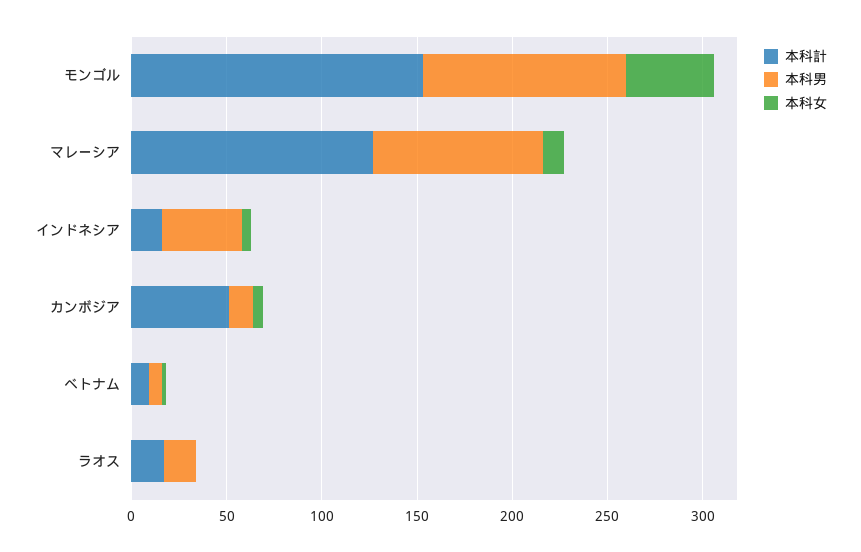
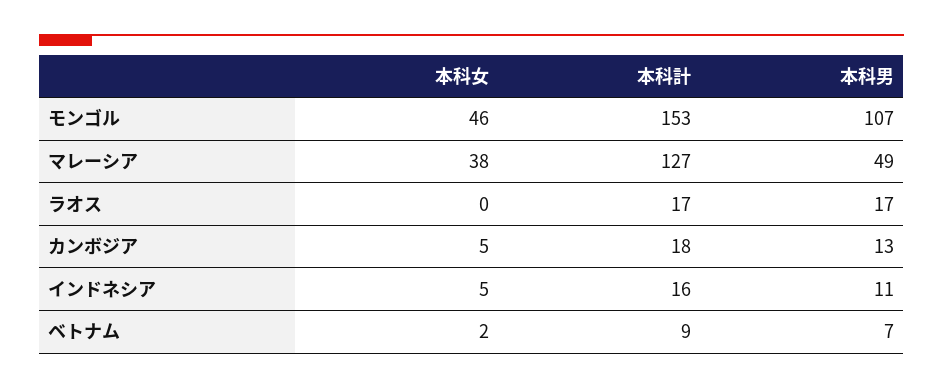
  {
    "本科計": {
      "モンゴル": 153,
      "マレーシア": 127,
      "インドネシア": 16,
-     "カンボジア": 50,
+     "カンボジア": 18,
      "ベトナム": 9,
      "ラオス": 17
    },
    "本科男": {
      "モンゴル": 107,
-     "マレーシア": 90,
+     "マレーシア": 49,
-     "インドネシア": 40,
+     "インドネシア": 11,
      "カンボジア": 13,
      "ベトナム": 7,
      "ラオス": 17
    },
    "本科女": {
      "モンゴル": 46,
-     "マレーシア": 10,
+     "マレーシア": 38,
      "インドネシア": 5,
      "カンボジア": 5,
      "ベトナム": 2,
      "ラオス": 0
    }
  }

